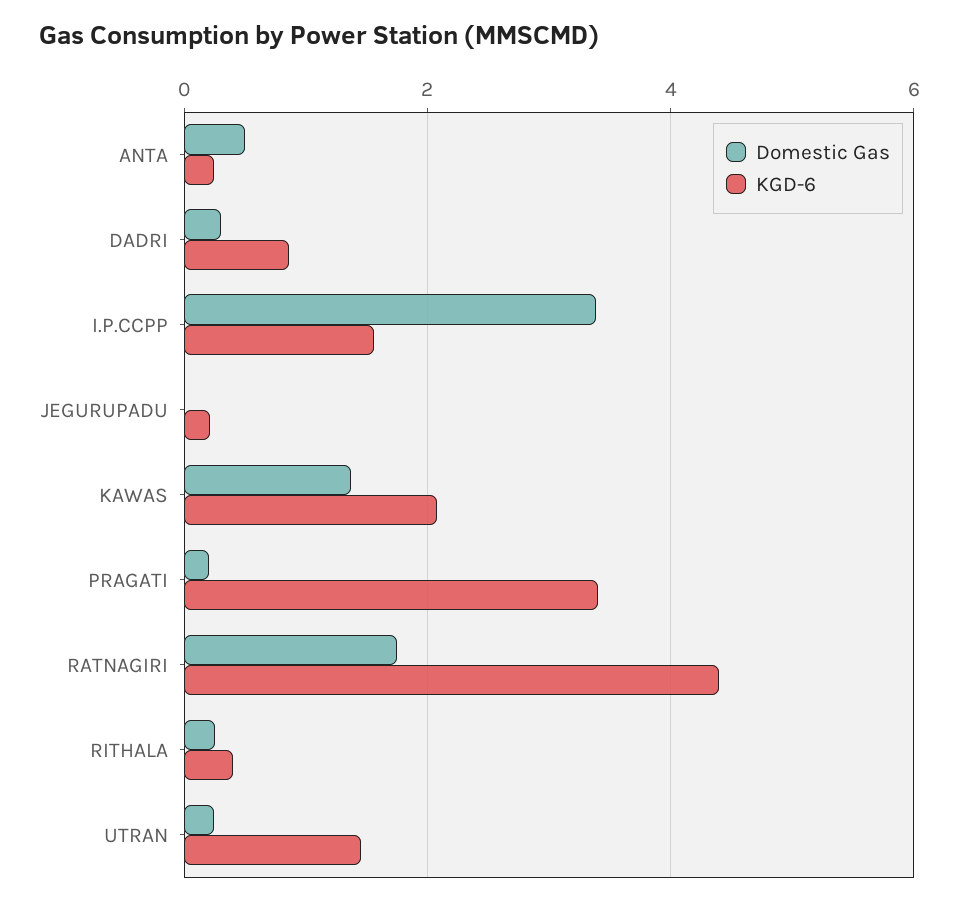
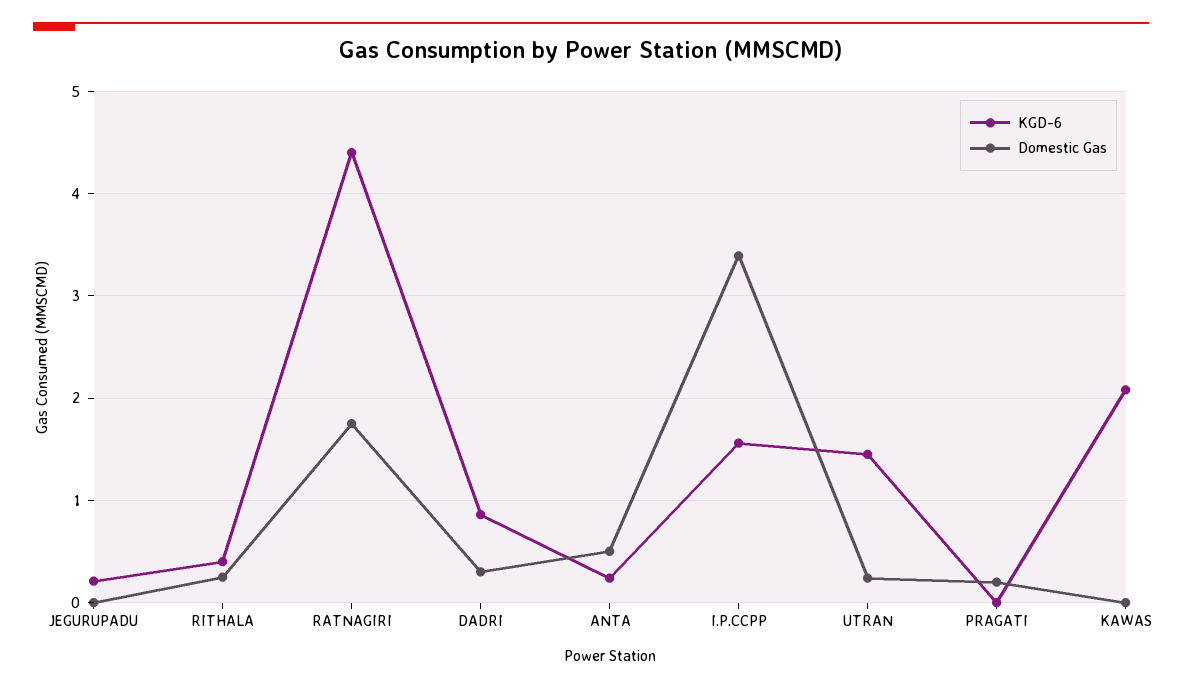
  {
    "Domestic Gas": {
      "ANTA": 0.5,
      "DADRI": 0.3,
      "I.P.CCPP": 3.4,
      "JEGURUPADU": 0,
-     "KAWAS": 1.4,
+     "KAWAS": 0,
      "PRAGATI": 0.2,
      "RATNAGIRI": 1.8,
      "RITHALA": 0.3,
      "UTRAN": 0.2
    },
    "KGD-6": {
      "ANTA": 0.2,
      "DADRI": 0.9,
      "I.P.CCPP": 1.6,
      "JEGURUPADU": 0.2,
      "KAWAS": 2.1,
-     "PRAGATI": 3.4,
+     "PRAGATI": 0,
      "RATNAGIRI": 4.4,
      "RITHALA": 0.4,
      "UTRAN": 1.5
    }
  }

